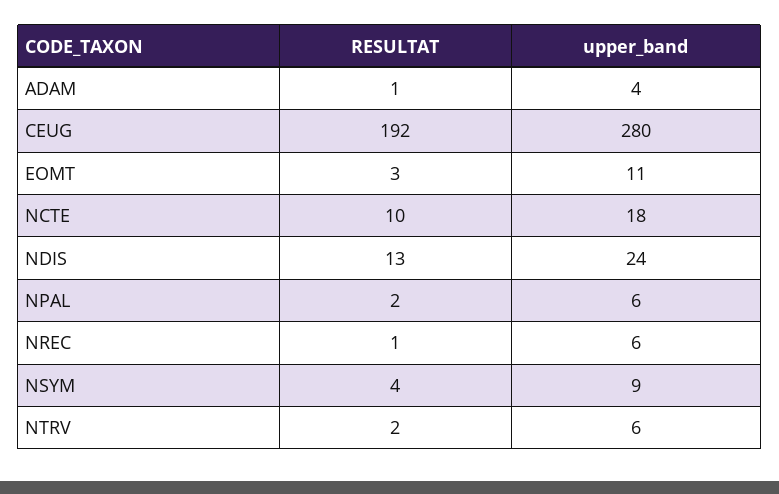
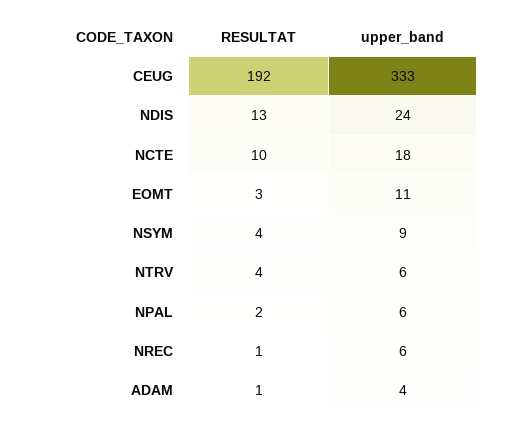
  {
    "RESULTAT": {
      "ADAM": 1,
      "CEUG": 192,
      "EOMT": 3,
      "NCTE": 10,
      "NDIS": 13,
      "NPAL": 2,
      "NREC": 1,
      "NSYM": 4,
-     "NTRV": 2
+     "NTRV": 4
    },
    "upper_band": {
      "ADAM": 4,
-     "CEUG": 280,
+     "CEUG": 333,
      "EOMT": 11,
      "NCTE": 18,
      "NDIS": 24,
      "NPAL": 6,
      "NREC": 6,
      "NSYM": 9,
      "NTRV": 6
    }
  }

